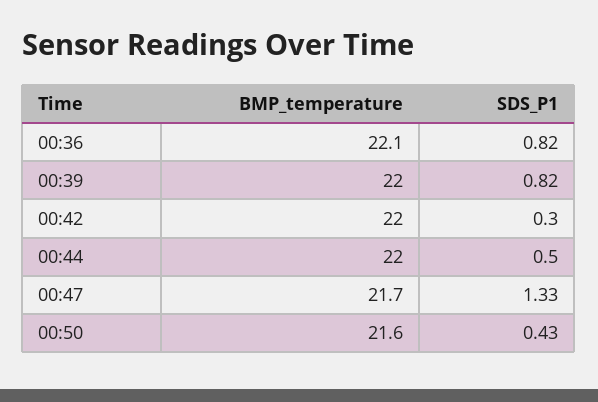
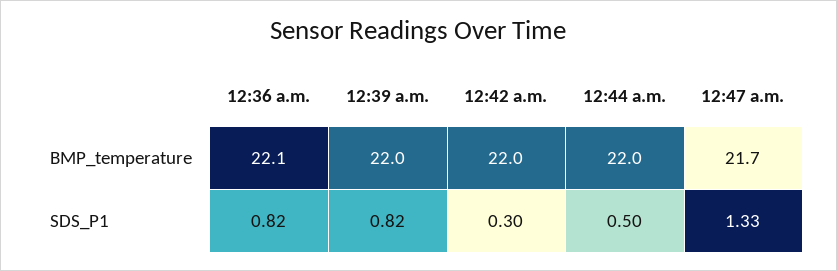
  {
    "BMP_temperature": {
      "00:36": 22.1,
      "00:39": 22,
      "00:42": 22,
      "00:44": 22,
-     "00:47": 21.7,
+     "00:47": 21.7
-     "00:50": 21.6
    },
    "SDS_P1": {
      "00:36": 0.82,
      "00:39": 0.82,
      "00:42": 0.3,
      "00:44": 0.5,
-     "00:47": 1.33,
+     "00:47": 1.33
-     "00:50": 0.43
    }
  }

